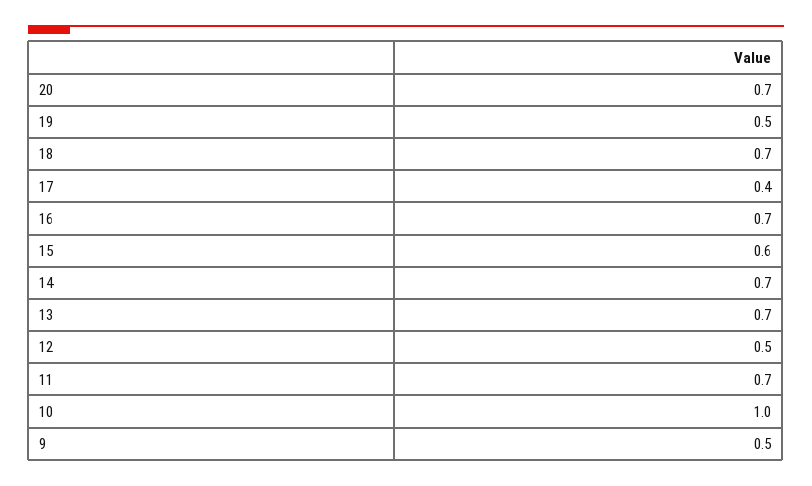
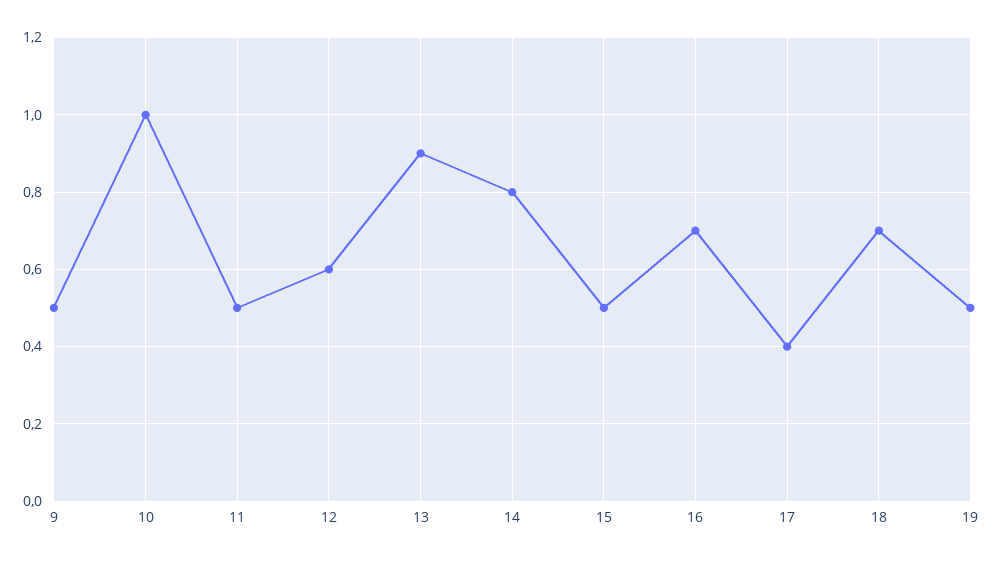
  {
-   "20": 0.7,
    "19": 0.5,
    "18": 0.7,
    "17": 0.4,
    "16": 0.7,
-   "15": 0.6,
+   "15": 0.5,
-   "14": 0.7,
+   "14": 0.8,
-   "13": 0.7,
+   "13": 0.9,
-   "12": 0.5,
+   "12": 0.6,
-   "11": 0.7,
+   "11": 0.5,
    "10": 1,
    "9": 0.5
  }

